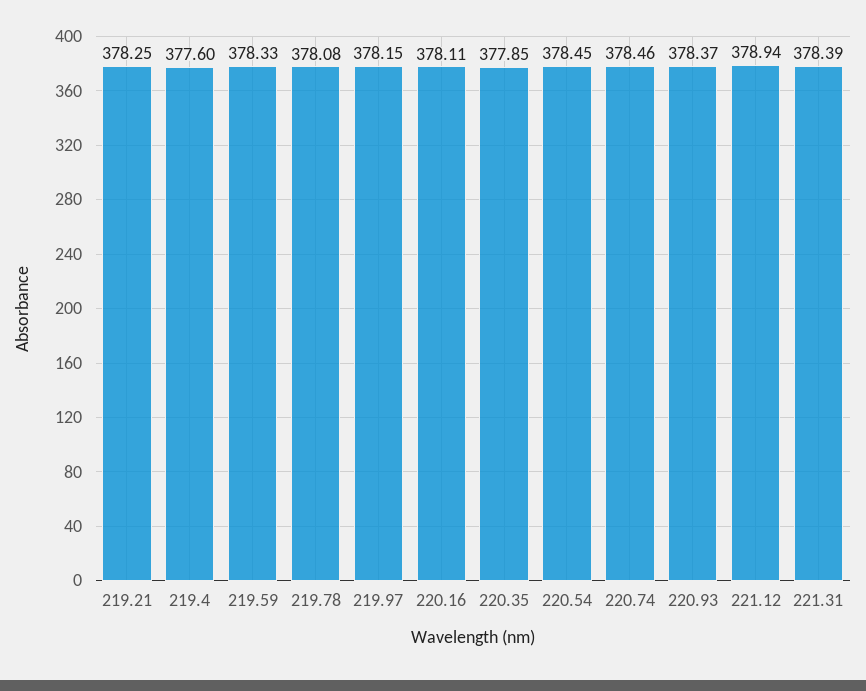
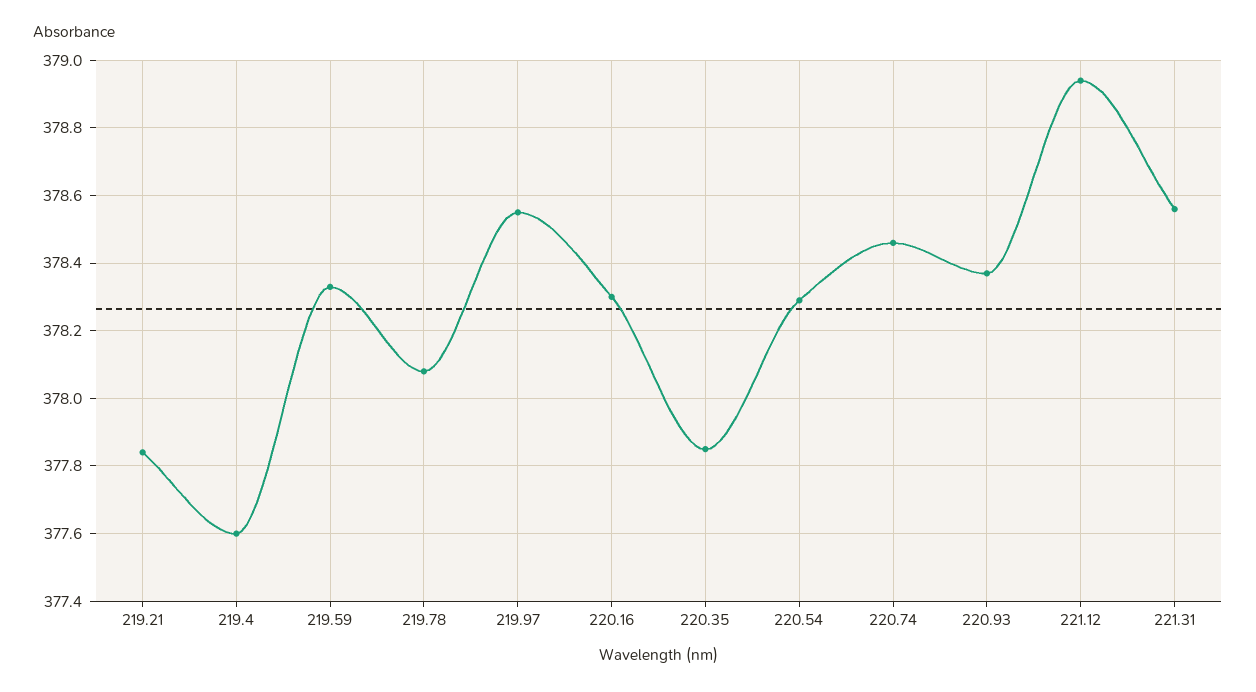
  {
-   "219.21": 378.25,
+   "219.21": 377.85,
    "219.4": 377.6,
    "219.59": 378.33,
    "219.78": 378.08,
-   "219.97": 378.15,
+   "219.97": 378.55,
-   "220.16": 378.11,
+   "220.16": 378.3,
    "220.35": 377.85,
-   "220.54": 378.45,
+   "220.54": 378.3,
    "220.74": 378.46,
    "220.93": 378.37,
    "221.12": 378.94,
-   "221.31": 378.39
+   "221.31": 378.55
  }

